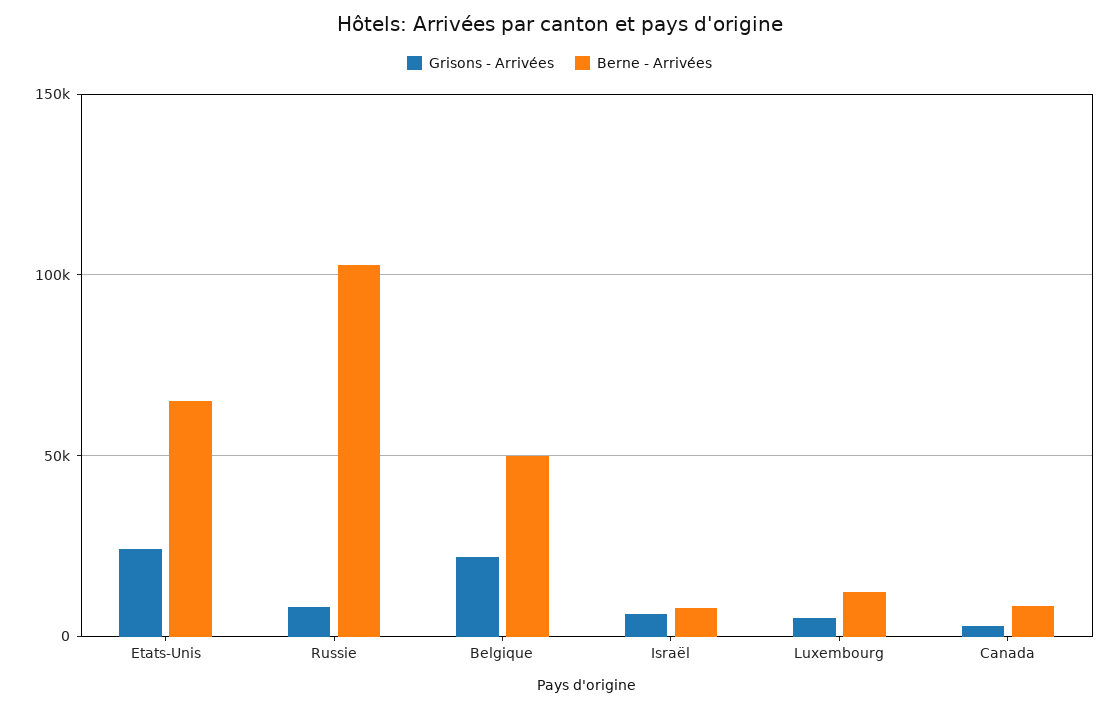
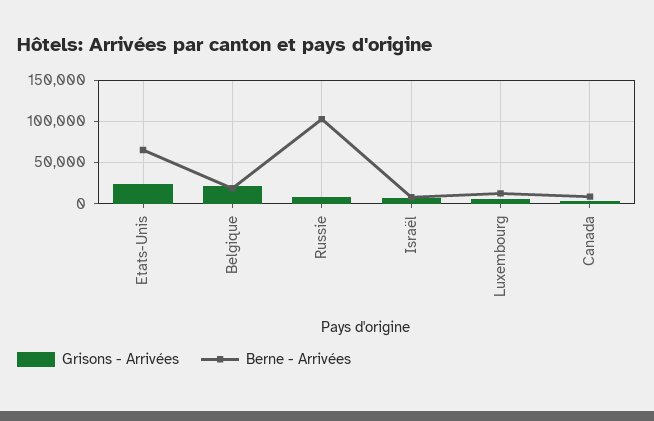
  {
    "Grisons - Arrivées": {
      "Etats-Unis": 25000,
      "Russie": 10000,
      "Belgique": 20000,
      "Israël": 5000,
      "Luxembourg": 5000,
      "Canada": 5000
    },
    "Berne - Arrivées": {
      "Etats-Unis": 65000,
      "Russie": 105000,
-     "Belgique": 50000,
+     "Belgique": 20000,
      "Israël": 10000,
      "Luxembourg": 10000,
      "Canada": 10000
    }
  }

